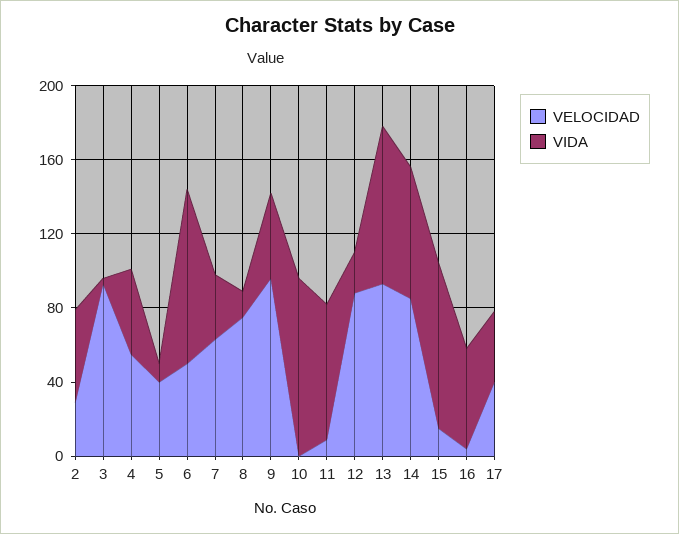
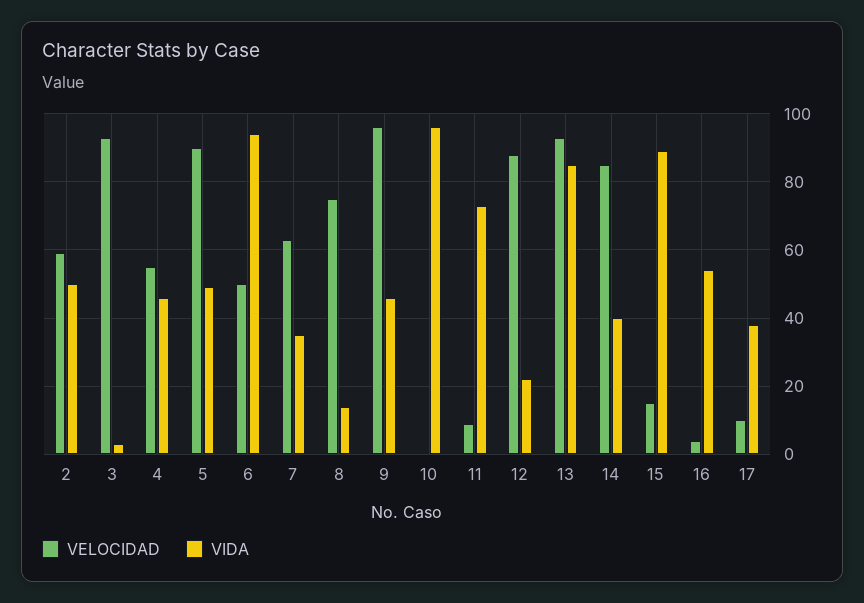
  {
    "VELOCIDAD": {
-     "2": 30,
+     "2": 60,
      "3": 95,
      "4": 55,
-     "5": 40,
+     "5": 90,
      "6": 50,
      "7": 65,
      "8": 75,
      "9": 95,
      "10": 0,
      "11": 10,
      "12": 90,
      "13": 95,
      "14": 85,
      "15": 15,
      "16": 5,
-     "17": 40
+     "17": 10
    },
    "VIDA": {
      "2": 50,
      "3": 5,
      "4": 45,
-     "5": 10,
+     "5": 50,
      "6": 95,
      "7": 35,
      "8": 15,
      "9": 45,
      "10": 95,
      "11": 75,
      "12": 20,
      "13": 85,
-     "14": 70,
+     "14": 40,
      "15": 90,
      "16": 55,
      "17": 40
    }
  }

